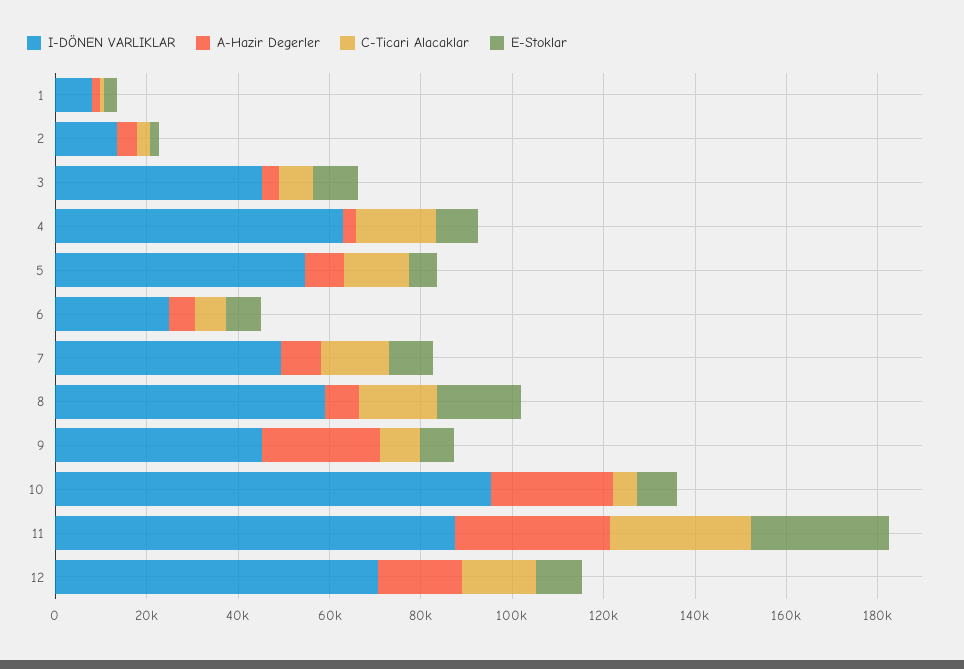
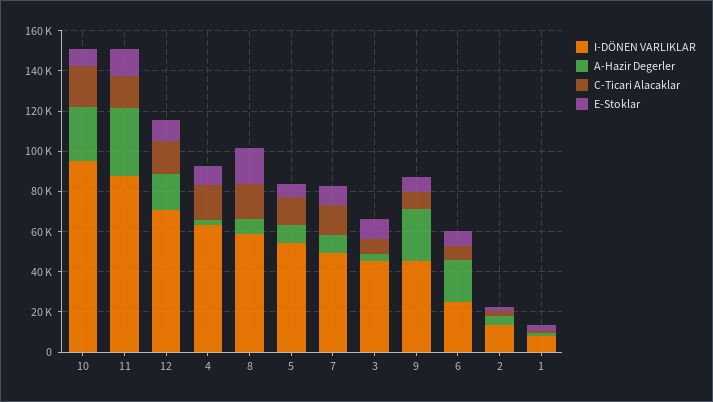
  {
    "I-DÖNEN VARLIKLAR": {
      "1": 10000,
      "2": 15000,
      "3": 45000,
      "4": 65000,
      "5": 55000,
      "6": 25000,
      "7": 50000,
      "8": 60000,
      "9": 45000,
      "10": 95000,
      "11": 90000,
      "12": 70000
    },
    "A-Hazir Degerler": {
      "1": 0,
      "2": 5000,
      "3": 5000,
      "4": 5000,
      "5": 10000,
-     "6": 5000,
+     "6": 20000,
      "7": 10000,
      "8": 5000,
      "9": 25000,
      "10": 25000,
      "11": 35000,
      "12": 20000
    },
    "C-Ticari Alacaklar": {
      "1": 0,
      "2": 5000,
      "3": 5000,
      "4": 15000,
      "5": 15000,
      "6": 5000,
      "7": 15000,
      "8": 15000,
      "9": 10000,
-     "10": 5000,
+     "10": 20000,
-     "11": 30000,
+     "11": 15000,
      "12": 15000
    },
    "E-Stoklar": {
      "1": 5000,
      "2": 0,
      "3": 10000,
      "4": 10000,
      "5": 5000,
      "6": 10000,
      "7": 10000,
      "8": 20000,
      "9": 5000,
      "10": 10000,
-     "11": 30000,
+     "11": 15000,
      "12": 10000
    }
  }

